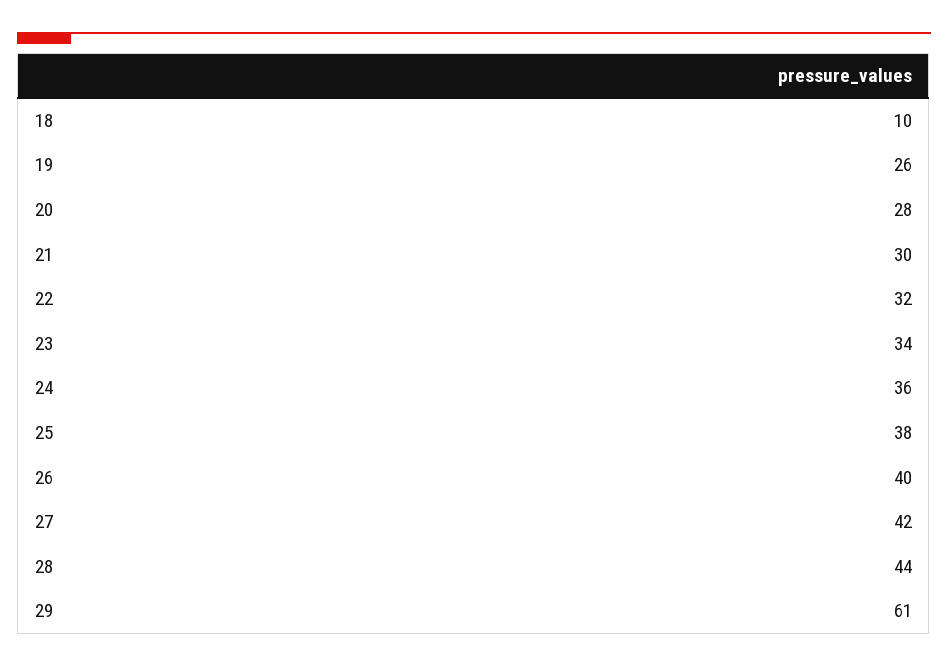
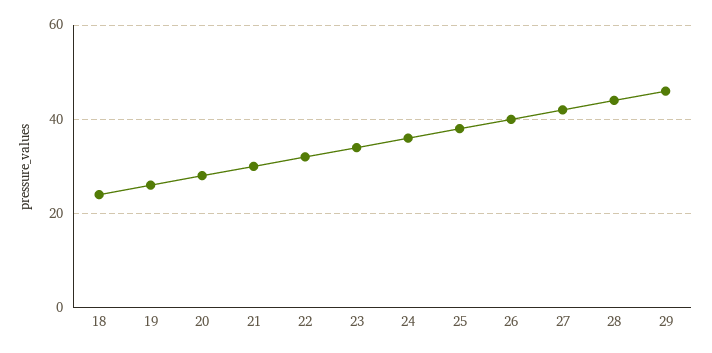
  {
-   "18": 10,
+   "18": 25,
    "19": 26,
    "20": 28,
    "21": 30,
    "22": 32,
    "23": 34,
    "24": 36,
    "25": 38,
    "26": 40,
    "27": 42,
    "28": 44,
-   "29": 61
+   "29": 45
  }

